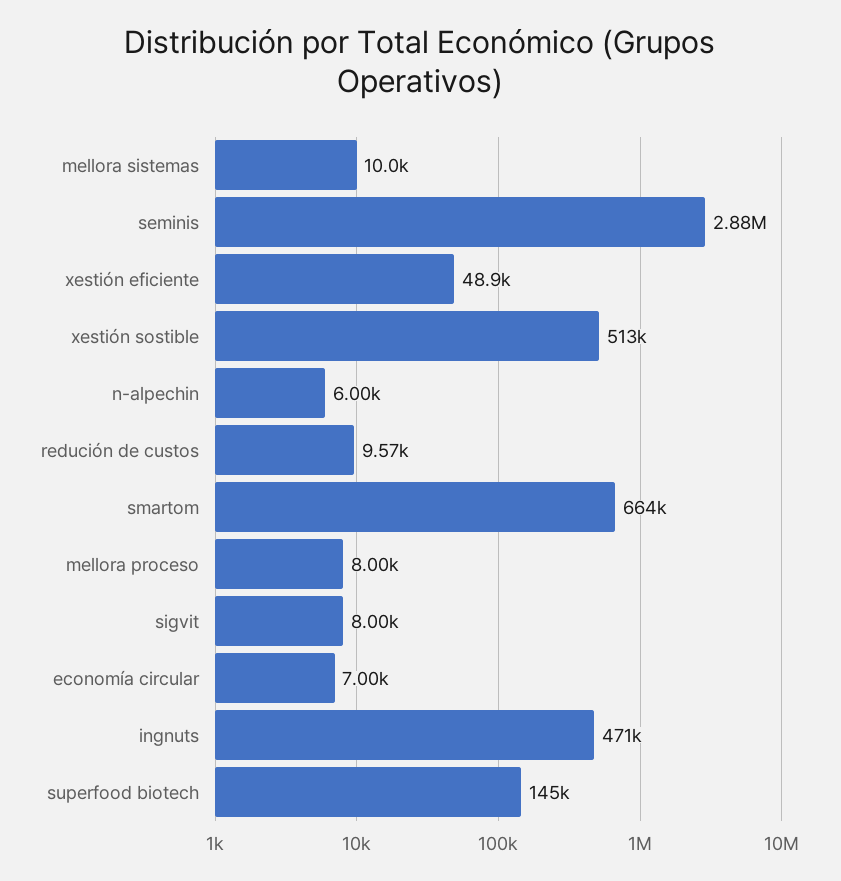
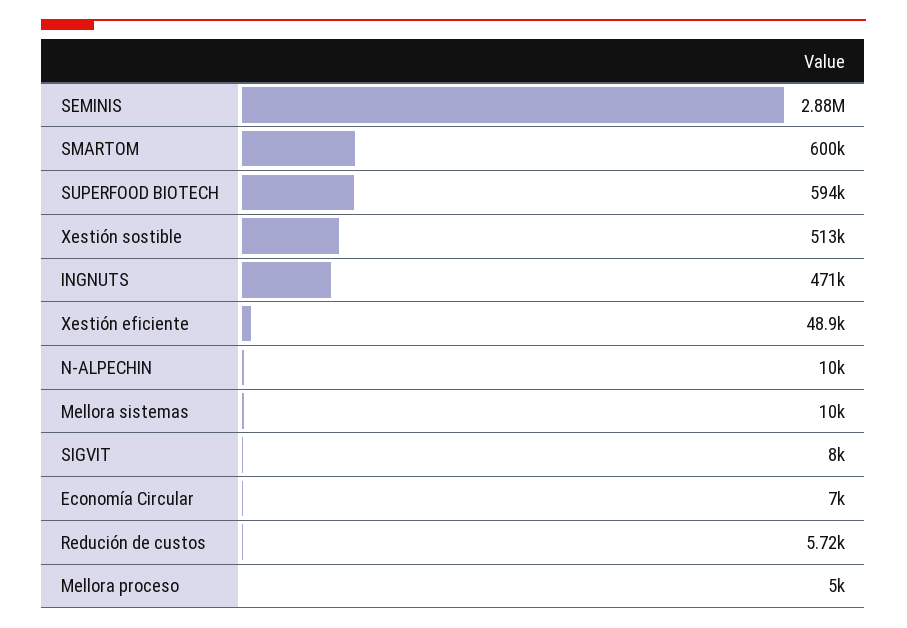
  {
    "mellora sistemas": 10000,
    "seminis": 2880000,
    "xestión eficiente": 48900,
    "xestión sostible": 513000,
-   "n-alpechin": 6000,
+   "n-alpechin": 10000,
-   "redución de custos": 9570,
+   "redución de custos": 5720,
-   "smartom": 664000,
+   "smartom": 600000,
-   "mellora proceso": 8000,
+   "mellora proceso": 5000,
    "sigvit": 8000,
    "economía circular": 7000,
    "ingnuts": 471000,
-   "superfood biotech": 145000
+   "superfood biotech": 594000
  }

